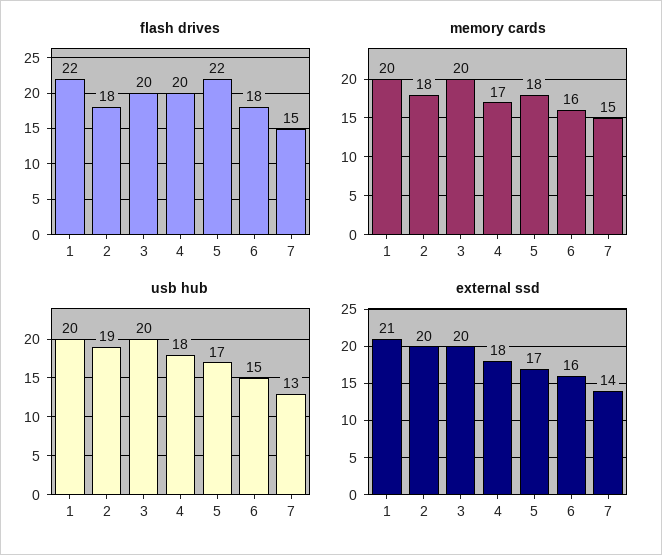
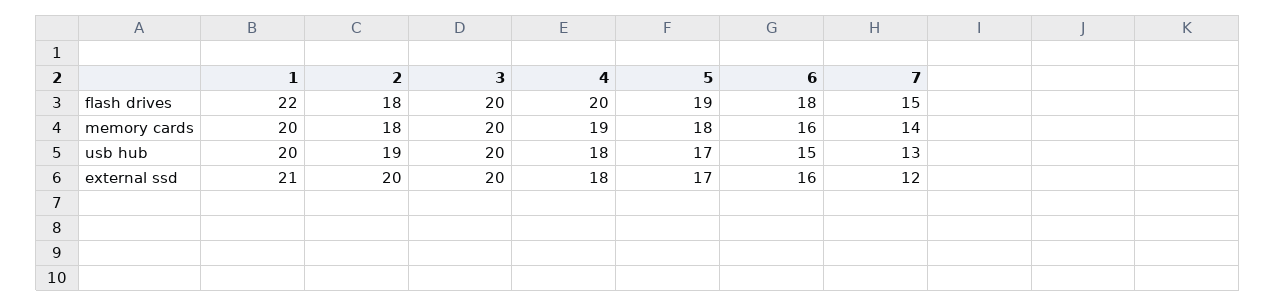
  {
    "flash drives": {
      "1": 22,
      "2": 18,
      "3": 20,
      "4": 20,
-     "5": 22,
+     "5": 19,
      "6": 18,
      "7": 15
    },
    "memory cards": {
      "1": 20,
      "2": 18,
      "3": 20,
-     "4": 17,
+     "4": 19,
      "5": 18,
      "6": 16,
-     "7": 15
+     "7": 14
    },
    "usb hub": {
      "1": 20,
      "2": 19,
      "3": 20,
      "4": 18,
      "5": 17,
      "6": 15,
      "7": 13
    },
    "external ssd": {
      "1": 21,
      "2": 20,
      "3": 20,
      "4": 18,
      "5": 17,
      "6": 16,
-     "7": 14
+     "7": 12
    }
  }

